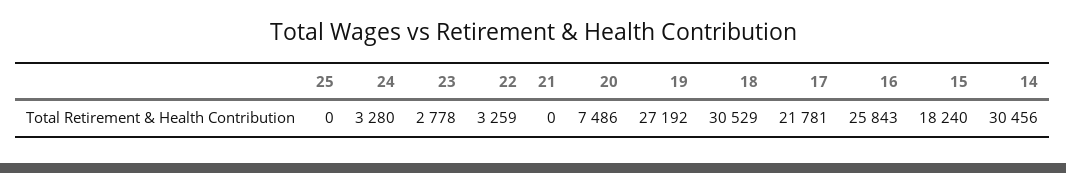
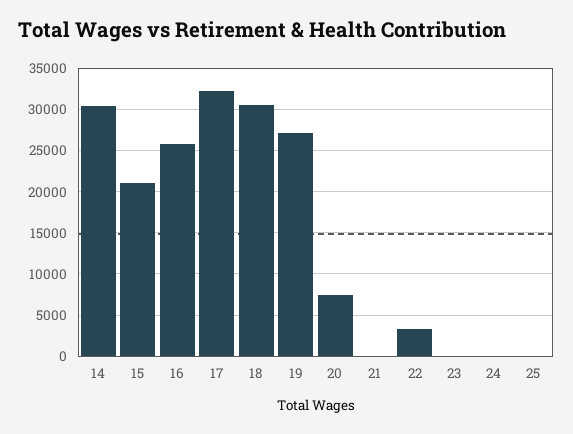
  {
    "25": 0,
-   "24": 3280,
+   "24": 0,
-   "23": 2778,
+   "23": 0,
    "22": 3259,
    "21": 0,
    "20": 7486,
    "19": 27192,
    "18": 30529,
-   "17": 21781,
+   "17": 32000,
    "16": 25843,
-   "15": 18240,
+   "15": 21000,
    "14": 30456
  }

